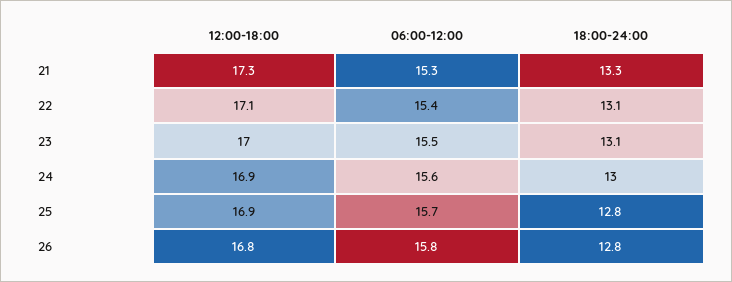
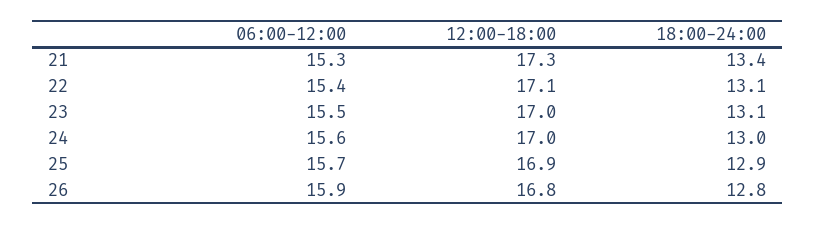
  {
    "12:00-18:00": {
      "21": 17.3,
      "22": 17.1,
      "23": 17,
-     "24": 16.9,
+     "24": 17,
      "25": 16.9,
      "26": 16.8
    },
    "06:00-12:00": {
      "21": 15.3,
      "22": 15.4,
      "23": 15.5,
      "24": 15.6,
      "25": 15.7,
-     "26": 15.8
+     "26": 15.9
    },
    "18:00-24:00": {
-     "21": 13.3,
+     "21": 13.4,
      "22": 13.1,
      "23": 13.1,
      "24": 13,
-     "25": 12.8,
+     "25": 12.9,
      "26": 12.8
    }
  }

